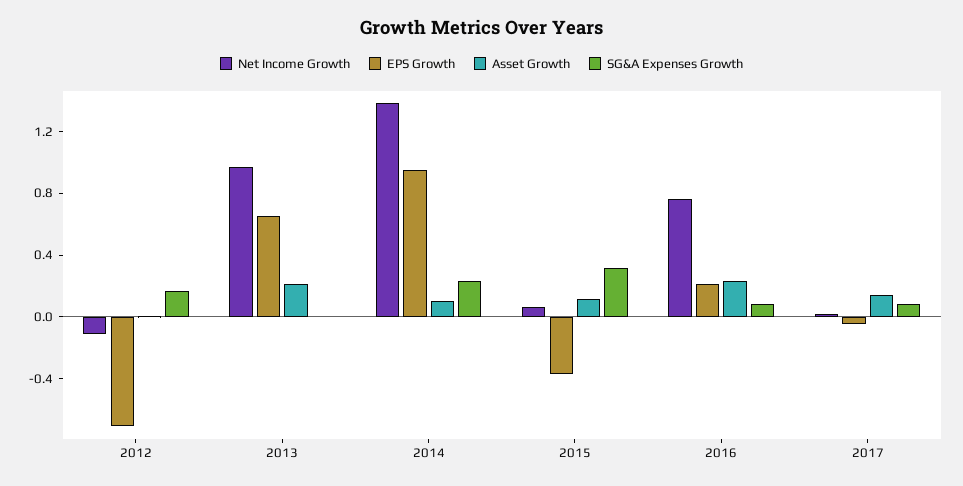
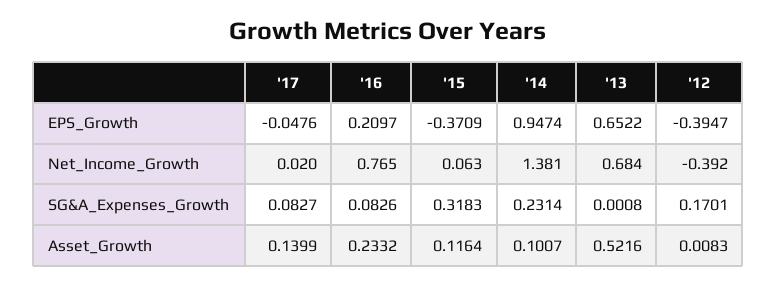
  {
    "Net Income Growth": {
-     "2012": -0.1,
+     "2012": -0.392,
-     "2013": 1,
+     "2013": 0.684,
      "2014": 1.381,
      "2015": 0.063,
      "2016": 0.765,
      "2017": 0.02
    },
    "EPS Growth": {
-     "2012": -0.7,
+     "2012": -0.3947,
      "2013": 0.6522,
      "2014": 0.9474,
      "2015": -0.3709,
      "2016": 0.2097,
      "2017": -0.0476
    },
    "Asset Growth": {
      "2012": 0.0083,
-     "2013": 0.2,
+     "2013": 0.5216,
      "2014": 0.1007,
      "2015": 0.1164,
      "2016": 0.2332,
      "2017": 0.1399
    },
    "SG&A Expenses Growth": {
      "2012": 0.1701,
      "2013": 0.0008,
      "2014": 0.2314,
      "2015": 0.3183,
      "2016": 0.0826,
      "2017": 0.0827
    }
  }

